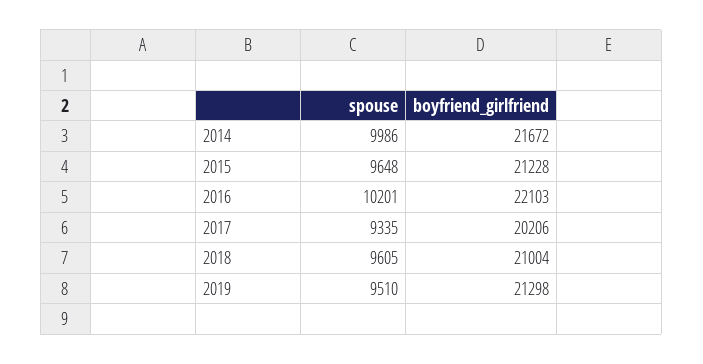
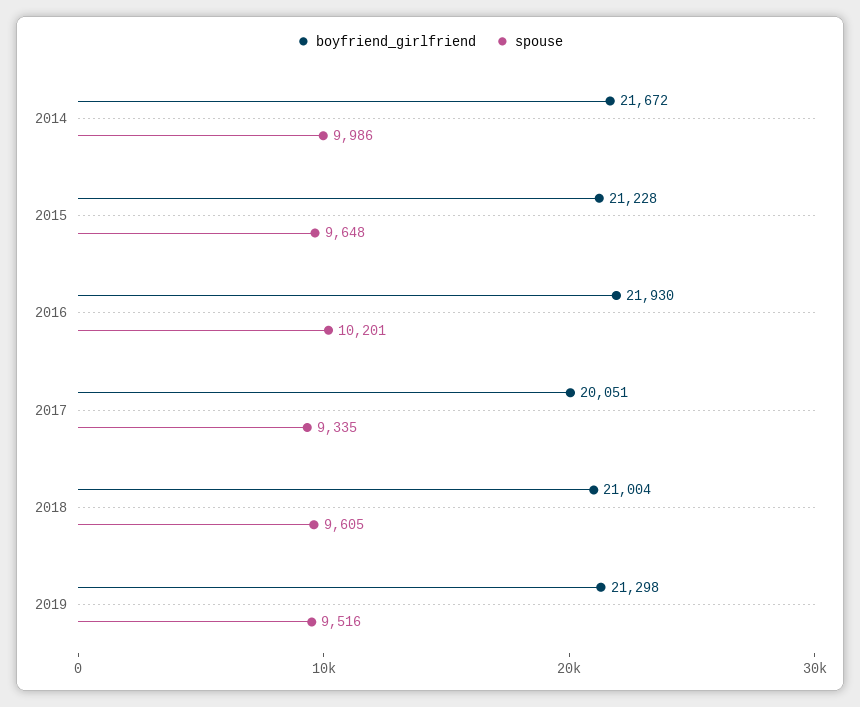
  {
    "spouse": {
      "2014": 9986,
      "2015": 9648,
      "2016": 10201,
      "2017": 9335,
      "2018": 9605,
-     "2019": 9510
+     "2019": 9516
    },
    "boyfriend_girlfriend": {
      "2014": 21672,
      "2015": 21228,
-     "2016": 22103,
+     "2016": 21930,
-     "2017": 20206,
+     "2017": 20051,
      "2018": 21004,
      "2019": 21298
    }
  }

